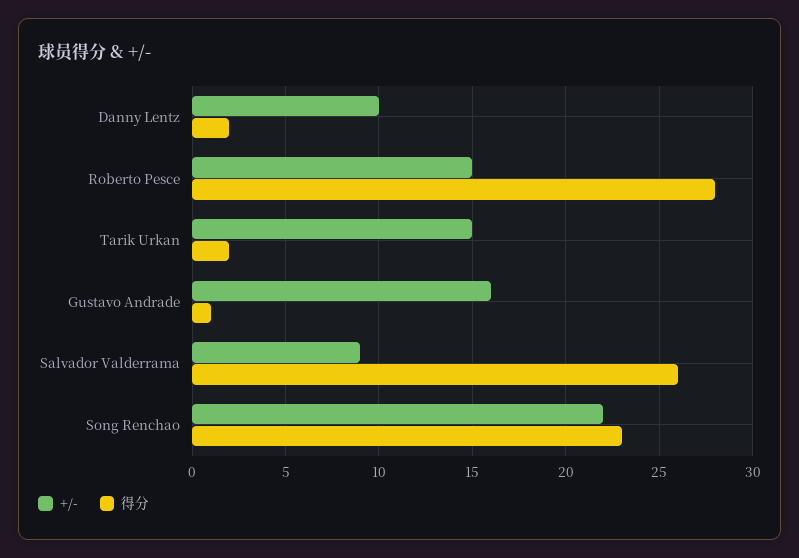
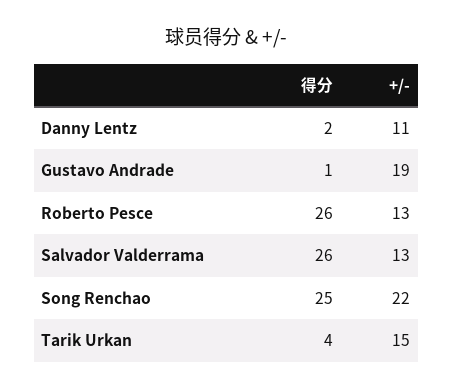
  {
    "+/-": {
-     "Danny Lentz": 10,
+     "Danny Lentz": 11,
-     "Roberto Pesce": 15,
+     "Roberto Pesce": 13,
      "Tarik Urkan": 15,
-     "Gustavo Andrade": 16,
+     "Gustavo Andrade": 19,
-     "Salvador Valderrama": 9,
+     "Salvador Valderrama": 13,
      "Song Renchao": 22
    },
    "得分": {
      "Danny Lentz": 2,
-     "Roberto Pesce": 28,
+     "Roberto Pesce": 26,
-     "Tarik Urkan": 2,
+     "Tarik Urkan": 4,
      "Gustavo Andrade": 1,
      "Salvador Valderrama": 26,
-     "Song Renchao": 23
+     "Song Renchao": 25
    }
  }

